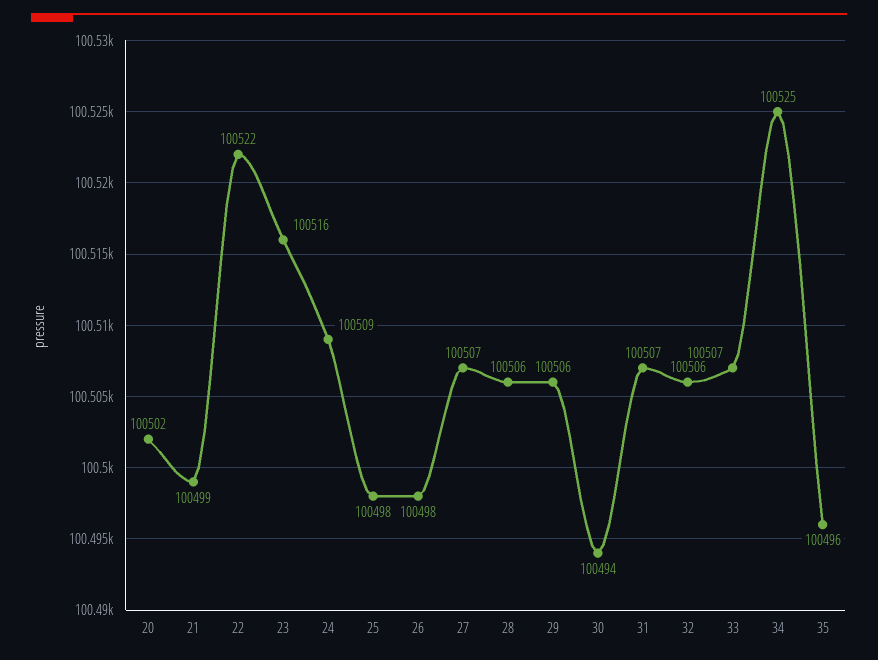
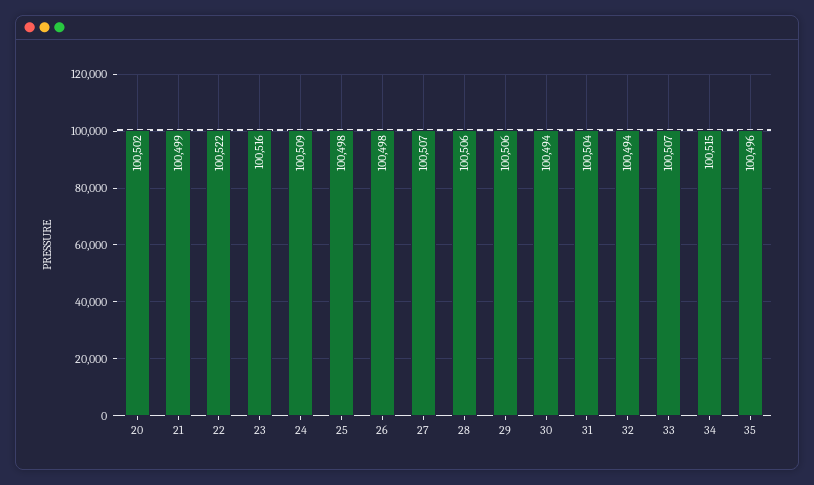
  {
    "20": 100502,
    "21": 100499,
    "22": 100522,
    "23": 100516,
    "24": 100509,
    "25": 100498,
    "26": 100498,
    "27": 100507,
    "28": 100506,
    "29": 100506,
    "30": 100494,
-   "31": 100507,
+   "31": 100504,
-   "32": 100506,
+   "32": 100494,
    "33": 100507,
-   "34": 100525,
+   "34": 100515,
    "35": 100496
  }

